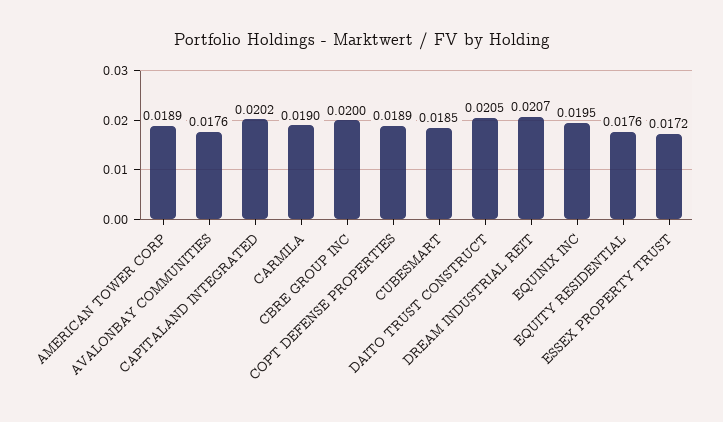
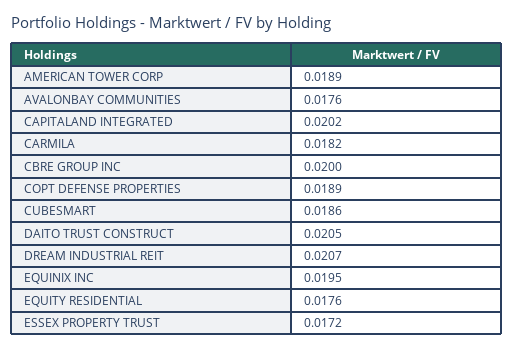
  {
    "AMERICAN TOWER CORP": 0.0189,
    "AVALONBAY COMMUNITIES": 0.0176,
    "CAPITALAND INTEGRATED": 0.0202,
-   "CARMILA": 0.019,
+   "CARMILA": 0.0182,
    "CBRE GROUP INC": 0.02,
    "COPT DEFENSE PROPERTIES": 0.0189,
-   "CUBESMART": 0.0185,
+   "CUBESMART": 0.0186,
    "DAITO TRUST CONSTRUCT": 0.0205,
    "DREAM INDUSTRIAL REIT": 0.0207,
    "EQUINIX INC": 0.0195,
    "EQUITY RESIDENTIAL": 0.0176,
    "ESSEX PROPERTY TRUST": 0.0172
  }

